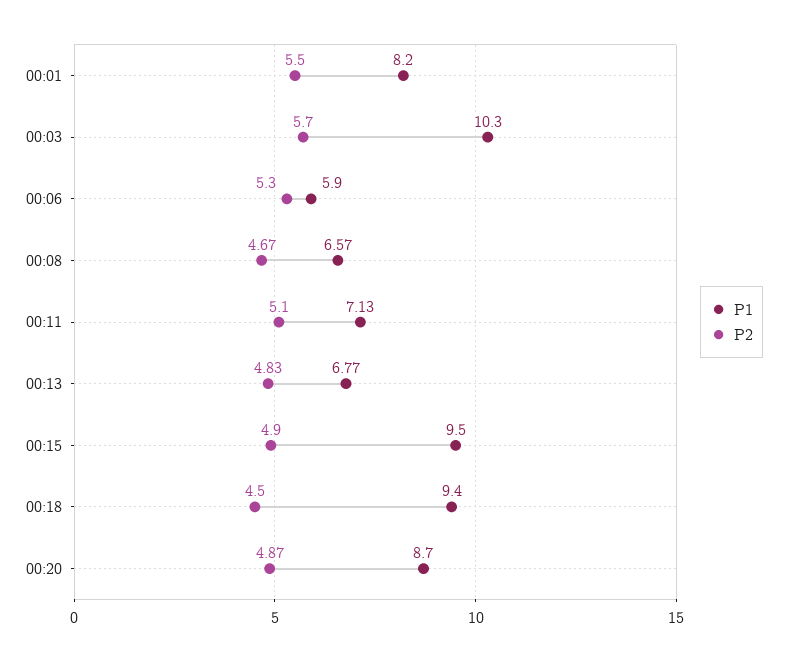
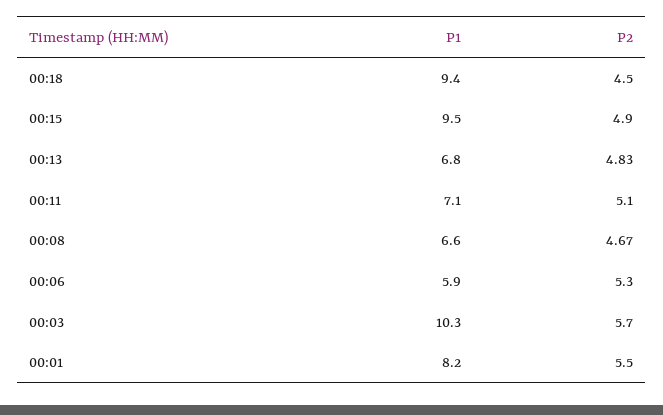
  {
    "P1": {
      "00:01": 8.2,
      "00:03": 10.3,
      "00:06": 5.9,
      "00:08": 6.57,
      "00:11": 7.13,
      "00:13": 6.77,
      "00:15": 9.5,
-     "00:18": 9.4,
+     "00:18": 9.4
-     "00:20": 8.7
    },
    "P2": {
      "00:01": 5.5,
      "00:03": 5.7,
      "00:06": 5.3,
      "00:08": 4.67,
      "00:11": 5.1,
      "00:13": 4.83,
      "00:15": 4.9,
-     "00:18": 4.5,
+     "00:18": 4.5
-     "00:20": 4.87
    }
  }

